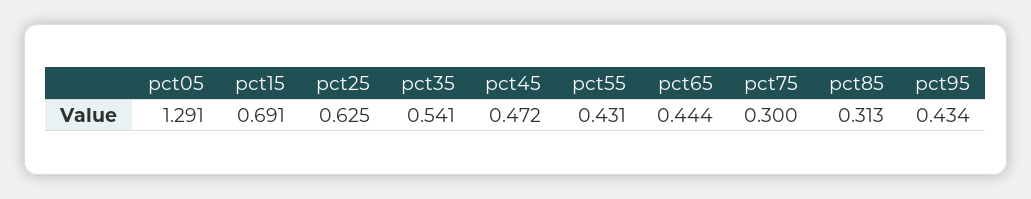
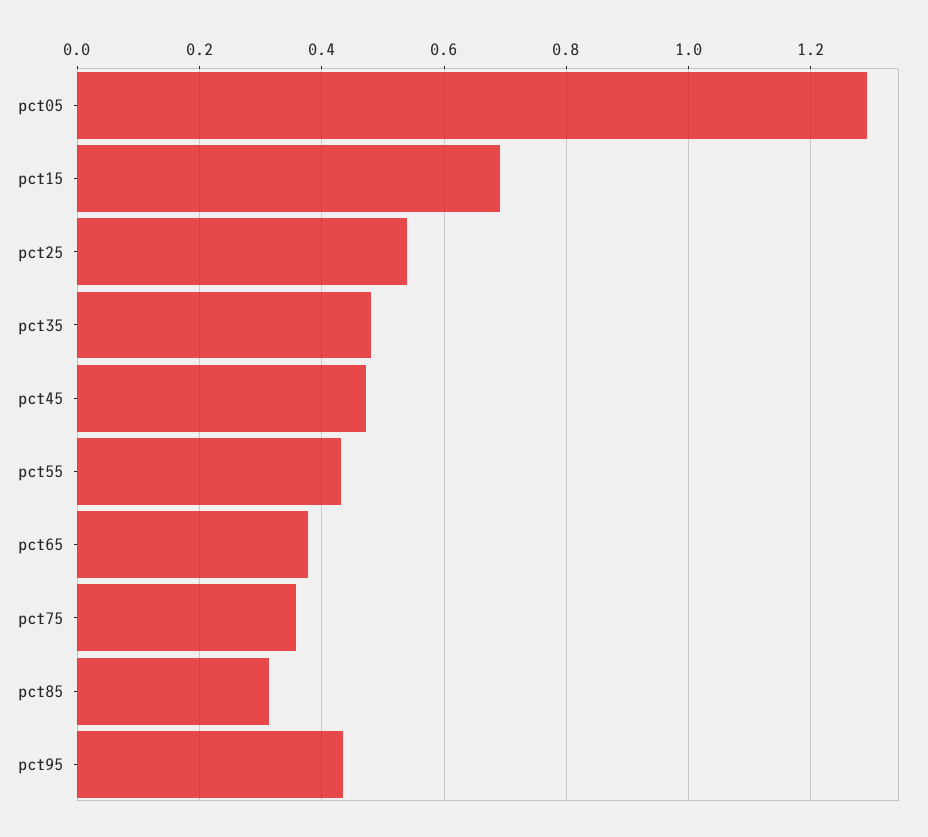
  {
    "pct05": 1.291,
    "pct15": 0.691,
-   "pct25": 0.625,
+   "pct25": 0.54,
-   "pct35": 0.541,
+   "pct35": 0.48,
    "pct45": 0.472,
    "pct55": 0.431,
-   "pct65": 0.444,
+   "pct65": 0.38,
-   "pct75": 0.3,
+   "pct75": 0.36,
    "pct85": 0.313,
    "pct95": 0.434
  }

